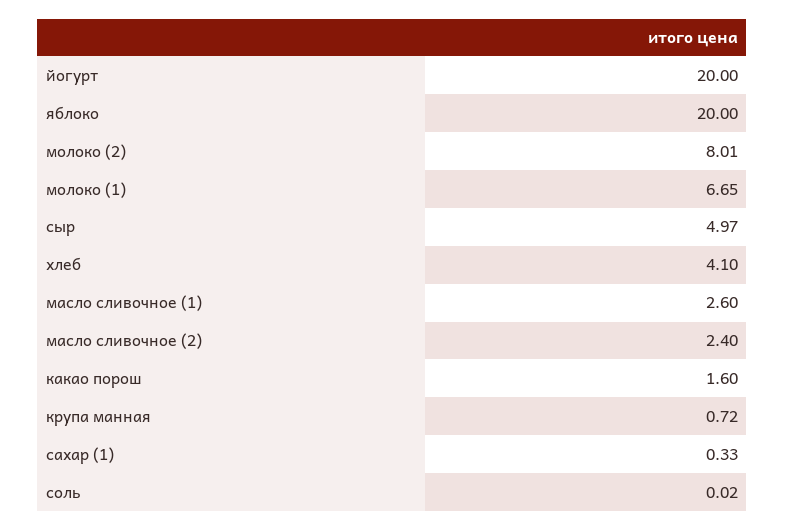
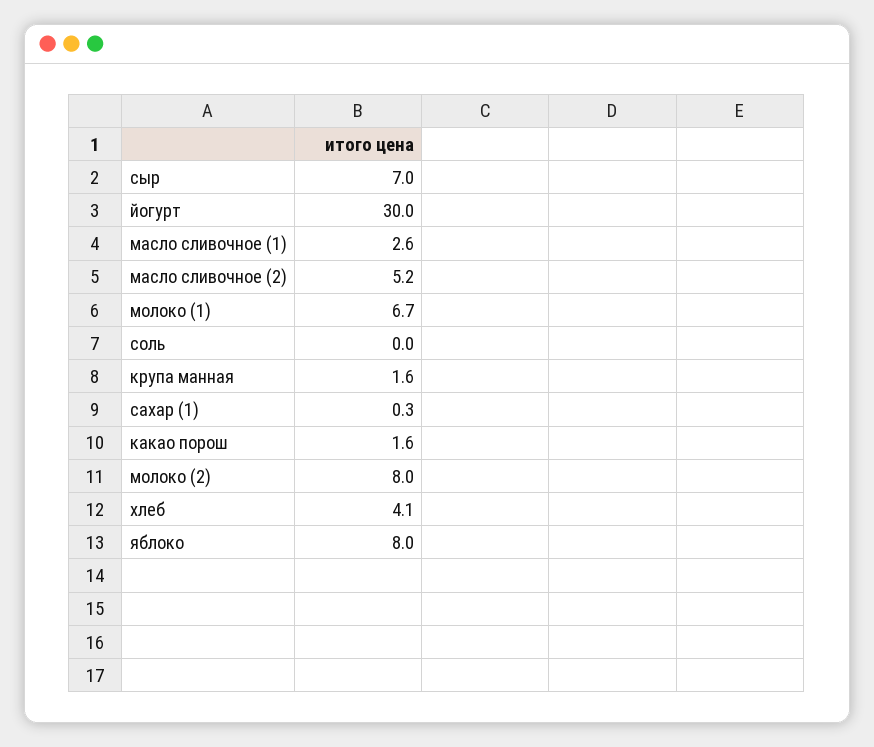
  {
-   "йогурт": 20,
+   "йогурт": 30,
-   "яблоко": 20,
+   "яблоко": 8,
    "молоко (2)": 8.01,
    "молоко (1)": 6.65,
-   "сыр": 4.97,
+   "сыр": 7,
    "хлеб": 4.1,
    "масло сливочное (1)": 2.6,
-   "масло сливочное (2)": 2.4,
+   "масло сливочное (2)": 5.2,
    "какао порош": 1.6,
-   "крупа манная": 0.72,
+   "крупа манная": 1.6,
    "сахар (1)": 0.33,
    "соль": 0.02
  }

